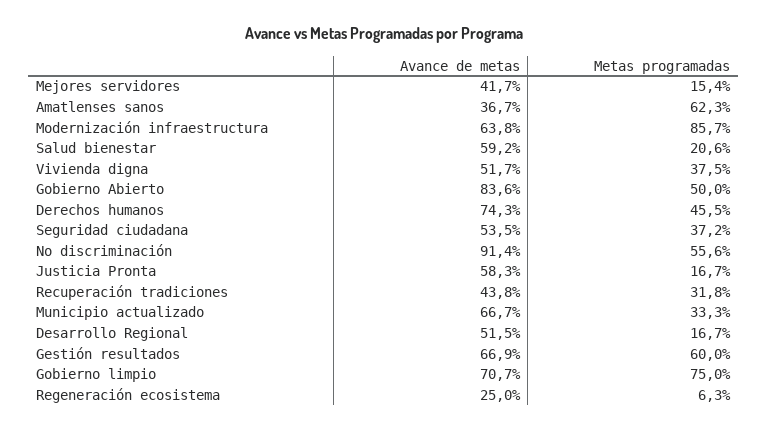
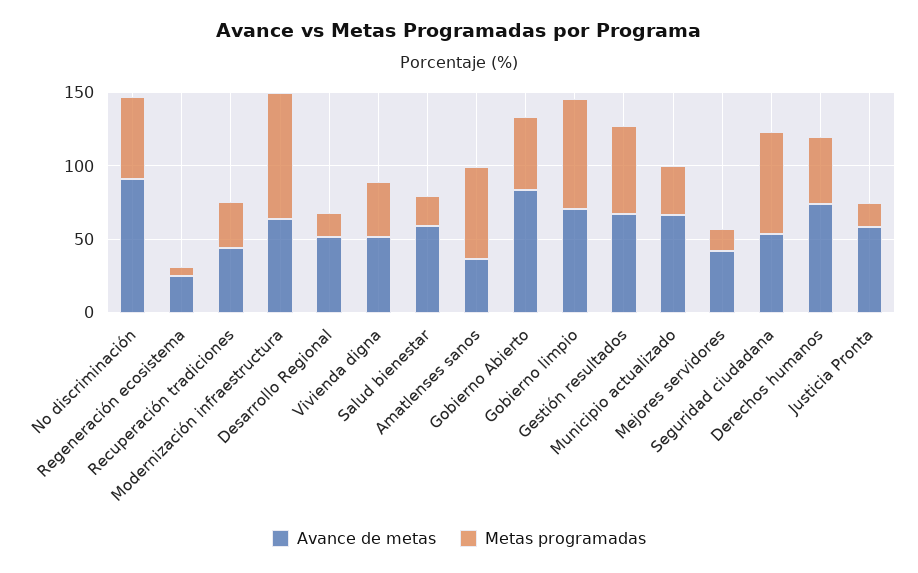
  {
    "Avance de metas": {
      "Mejores servidores": 41.7,
      "Amatlenses sanos": 36.7,
      "Modernización infraestructura": 63.8,
      "Salud bienestar": 59.2,
      "Vivienda digna": 51.7,
      "Gobierno Abierto": 83.6,
      "Derechos humanos": 74.3,
      "Seguridad ciudadana": 53.5,
      "No discriminación": 91.4,
      "Justicia Pronta": 58.3,
      "Recuperación tradiciones": 43.8,
      "Municipio actualizado": 66.7,
      "Desarrollo Regional": 51.5,
      "Gestión resultados": 66.9,
      "Gobierno limpio": 70.7,
      "Regeneración ecosistema": 25
    },
    "Metas programadas": {
      "Mejores servidores": 15.4,
      "Amatlenses sanos": 62.3,
      "Modernización infraestructura": 85.7,
      "Salud bienestar": 20.6,
      "Vivienda digna": 37.5,
      "Gobierno Abierto": 50,
      "Derechos humanos": 45.5,
-     "Seguridad ciudadana": 37.2,
+     "Seguridad ciudadana": 70,
      "No discriminación": 55.6,
      "Justicia Pronta": 16.7,
      "Recuperación tradiciones": 31.8,
      "Municipio actualizado": 33.3,
      "Desarrollo Regional": 16.7,
      "Gestión resultados": 60,
      "Gobierno limpio": 75,
      "Regeneración ecosistema": 6.3
    }
  }

